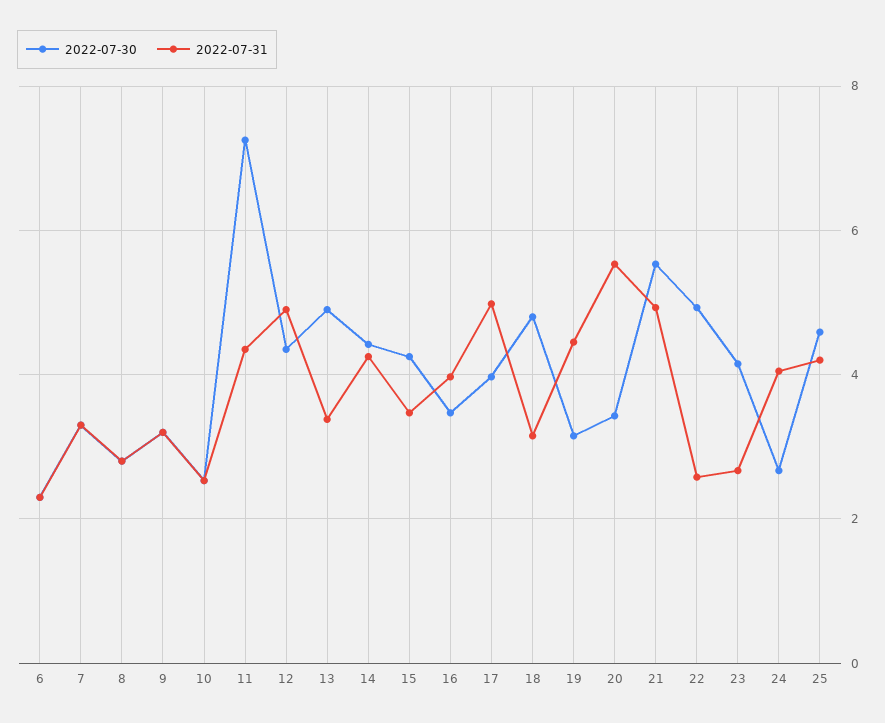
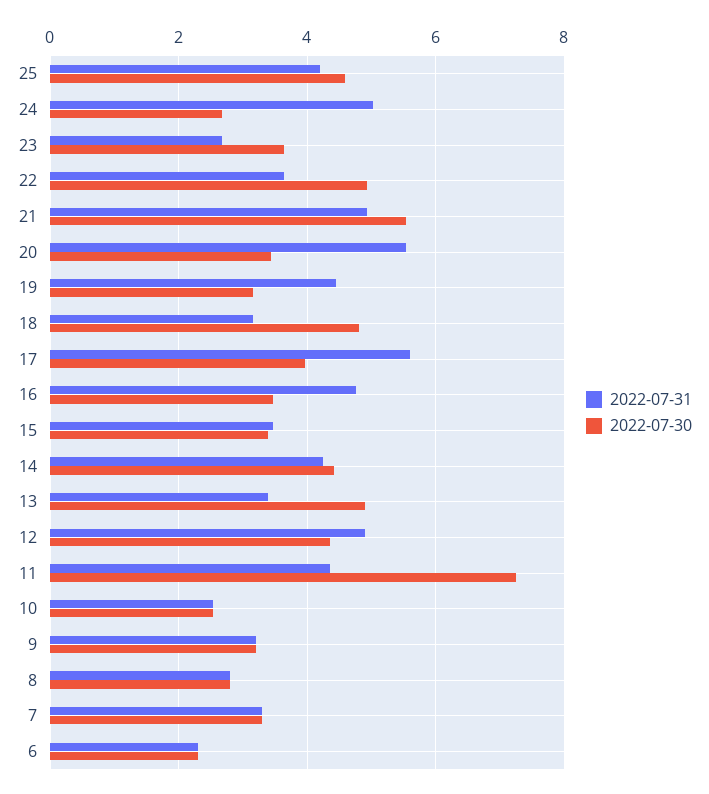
  {
    "2022-07-30": {
      "6": 2.4,
      "7": 3.4,
      "8": 2.8,
      "9": 3.2,
      "10": 2.6,
      "11": 7.2,
      "12": 4.4,
      "13": 5,
      "14": 4.4,
-     "15": 4.2,
+     "15": 3.4,
      "16": 3.4,
      "17": 4,
      "18": 4.8,
      "19": 3.2,
      "20": 3.4,
      "21": 5.6,
      "22": 5,
-     "23": 4.2,
+     "23": 3.6,
      "24": 2.6,
      "25": 4.6
    },
    "2022-07-31": {
      "6": 2.4,
      "7": 3.4,
      "8": 2.8,
      "9": 3.2,
      "10": 2.6,
      "11": 4.4,
      "12": 5,
      "13": 3.4,
      "14": 4.2,
      "15": 3.4,
-     "16": 4,
+     "16": 4.8,
-     "17": 5,
+     "17": 5.6,
      "18": 3.2,
      "19": 4.4,
      "20": 5.6,
      "21": 5,
-     "22": 2.6,
+     "22": 3.6,
      "23": 2.6,
-     "24": 4,
+     "24": 5,
      "25": 4.2
    }
  }

